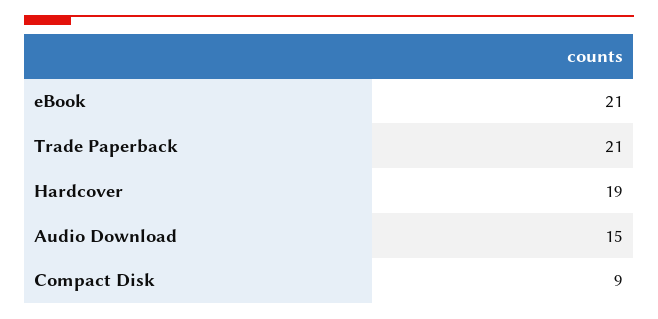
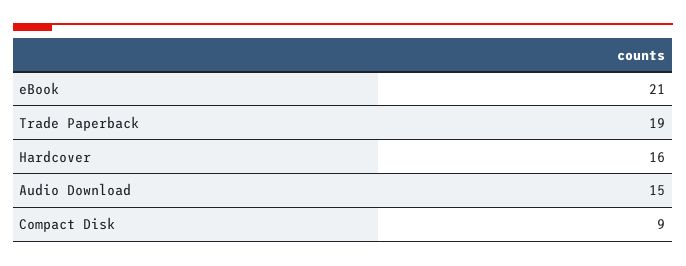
  {
    "eBook": 21,
-   "Trade Paperback": 21,
+   "Trade Paperback": 19,
-   "Hardcover": 19,
+   "Hardcover": 16,
    "Audio Download": 15,
    "Compact Disk": 9
  }

